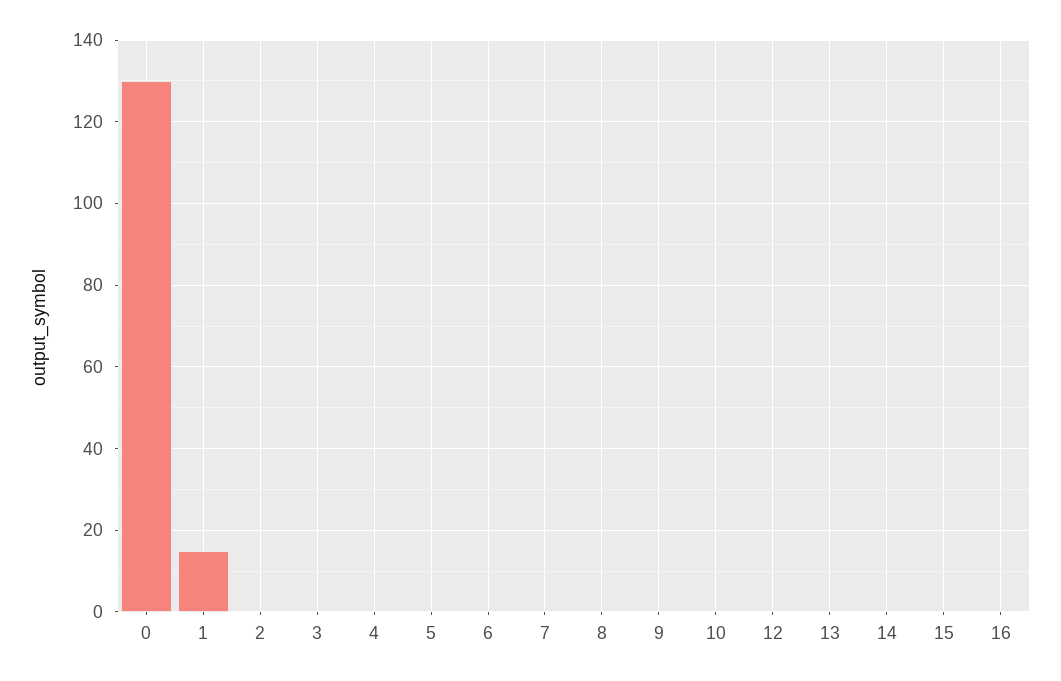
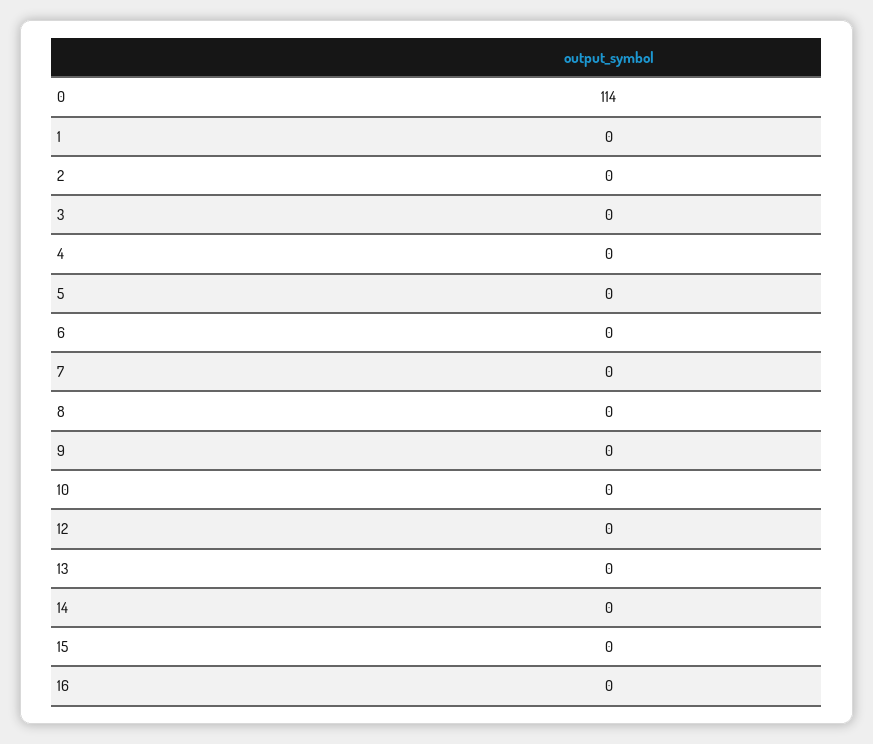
  {
-   "0": 130,
+   "0": 114,
-   "1": 15,
+   "1": 0,
    "2": 0,
    "3": 0,
    "4": 0,
    "5": 0,
    "6": 0,
    "7": 0,
    "8": 0,
    "9": 0,
    "10": 0,
    "12": 0,
    "13": 0,
    "14": 0,
    "15": 0,
    "16": 0
  }

